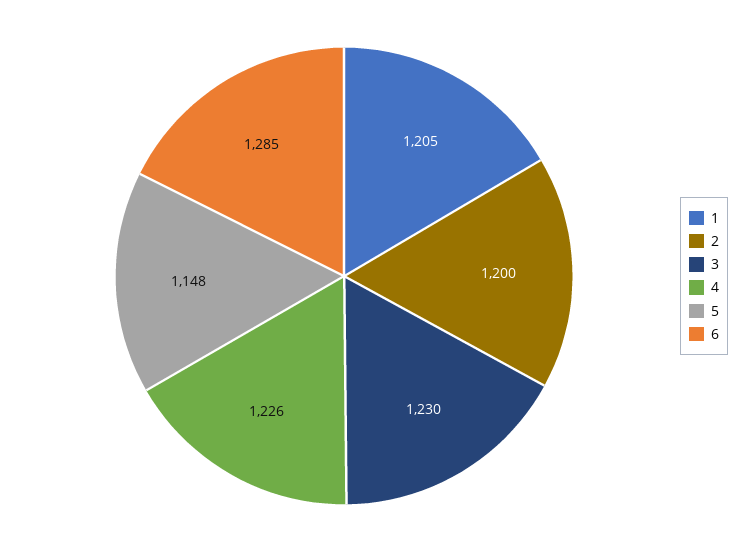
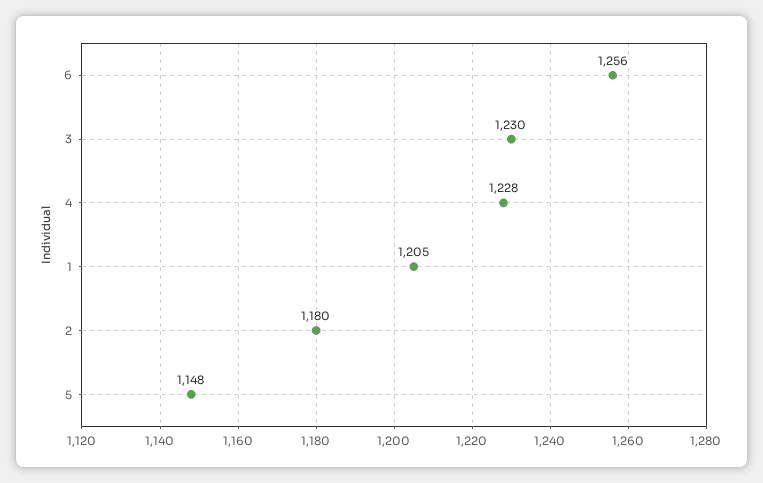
  {
    "1": 1205,
-   "2": 1200,
+   "2": 1180,
    "3": 1230,
-   "4": 1226,
+   "4": 1228,
    "5": 1148,
-   "6": 1285
+   "6": 1256
  }

